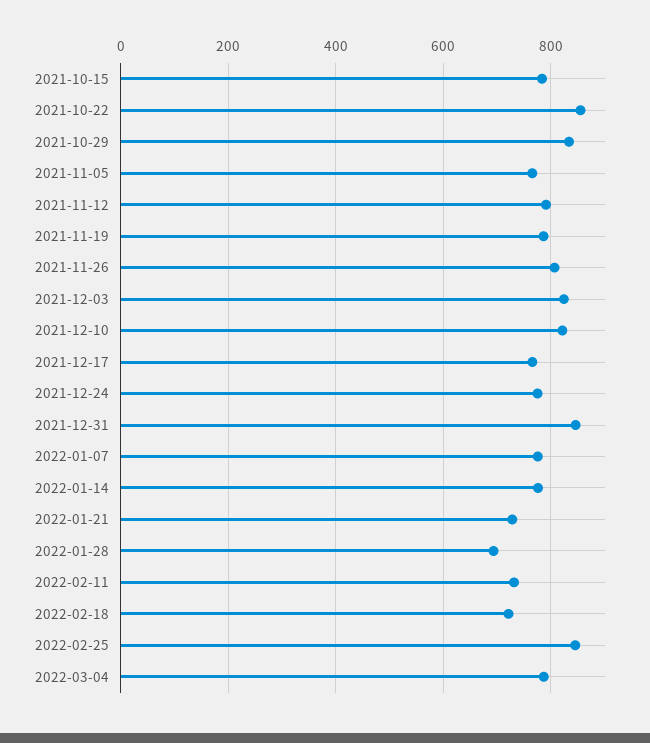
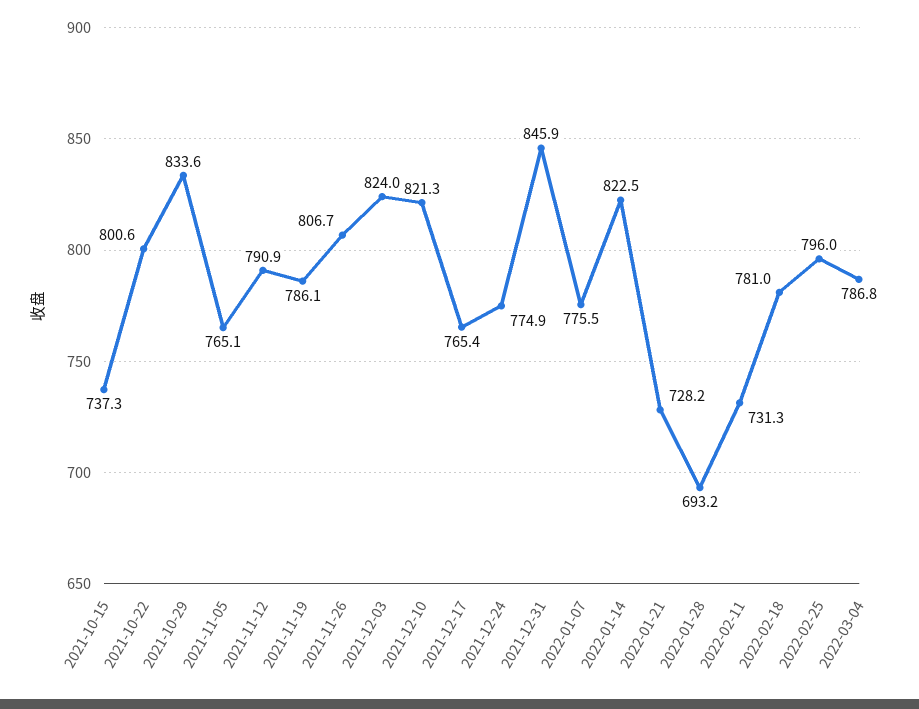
  {
-   "2021-10-15": 780,
+   "2021-10-15": 737.3,
-   "2021-10-22": 860,
+   "2021-10-22": 800.6,
    "2021-10-29": 833.6,
    "2021-11-05": 765.1,
    "2021-11-12": 790.9,
    "2021-11-19": 786.1,
    "2021-11-26": 806.7,
    "2021-12-03": 824,
    "2021-12-10": 821.3,
    "2021-12-17": 765.4,
    "2021-12-24": 774.9,
    "2021-12-31": 845.9,
    "2022-01-07": 775.5,
-   "2022-01-14": 780,
+   "2022-01-14": 822.5,
    "2022-01-21": 728.2,
    "2022-01-28": 693.2,
    "2022-02-11": 731.3,
-   "2022-02-18": 720,
+   "2022-02-18": 781,
-   "2022-02-25": 840,
+   "2022-02-25": 796,
    "2022-03-04": 786.8
  }

